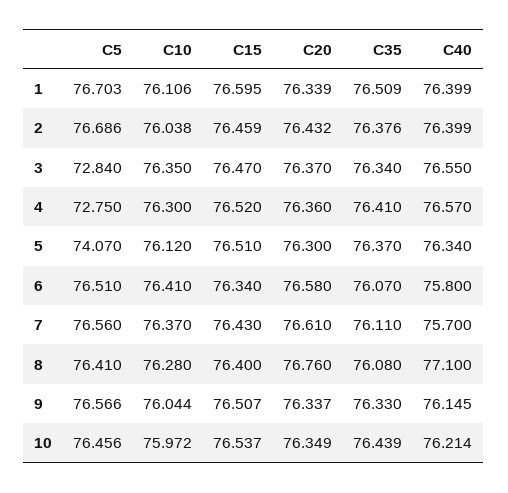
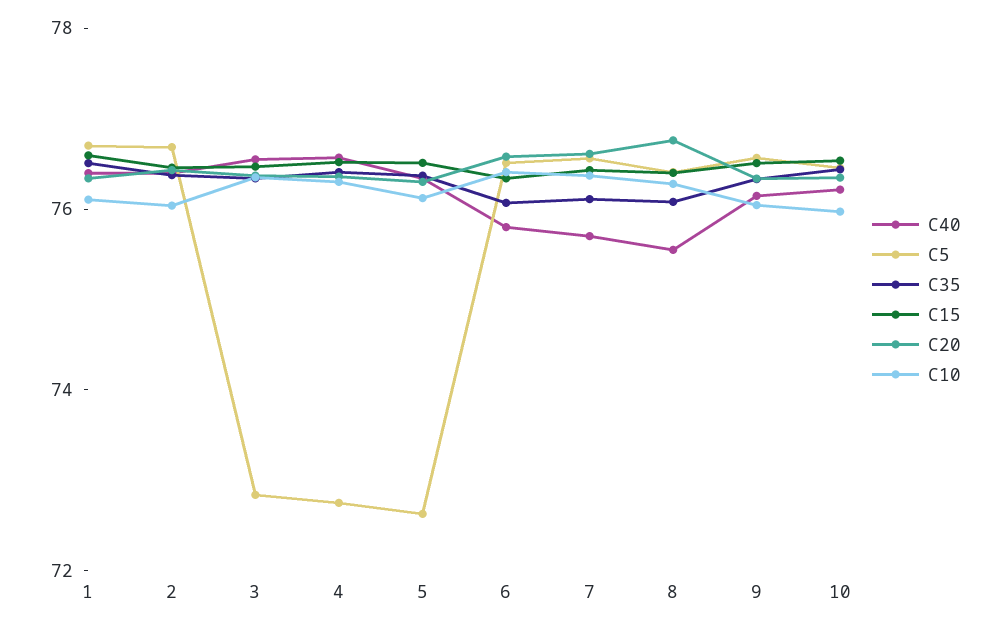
  {
    "C5": {
      "1": 76.703,
      "2": 76.686,
      "3": 72.84,
      "4": 72.75,
-     "5": 74.07,
+     "5": 72.5,
      "6": 76.51,
      "7": 76.56,
      "8": 76.41,
      "9": 76.566,
      "10": 76.456
    },
    "C10": {
      "1": 76.106,
      "2": 76.038,
      "3": 76.35,
      "4": 76.3,
      "5": 76.12,
      "6": 76.41,
      "7": 76.37,
      "8": 76.28,
      "9": 76.044,
      "10": 75.972
    },
    "C15": {
      "1": 76.595,
      "2": 76.459,
      "3": 76.47,
      "4": 76.52,
      "5": 76.51,
      "6": 76.34,
      "7": 76.43,
      "8": 76.4,
      "9": 76.507,
      "10": 76.537
    },
    "C20": {
      "1": 76.339,
      "2": 76.432,
      "3": 76.37,
      "4": 76.36,
      "5": 76.3,
      "6": 76.58,
      "7": 76.61,
      "8": 76.76,
      "9": 76.337,
      "10": 76.349
    },
    "C35": {
      "1": 76.509,
      "2": 76.376,
      "3": 76.34,
      "4": 76.41,
      "5": 76.37,
      "6": 76.07,
      "7": 76.11,
      "8": 76.08,
      "9": 76.33,
      "10": 76.439
    },
    "C40": {
      "1": 76.399,
      "2": 76.399,
      "3": 76.55,
      "4": 76.57,
      "5": 76.34,
      "6": 75.8,
      "7": 75.7,
-     "8": 77.1,
+     "8": 75.5,
      "9": 76.145,
      "10": 76.214
    }
  }

